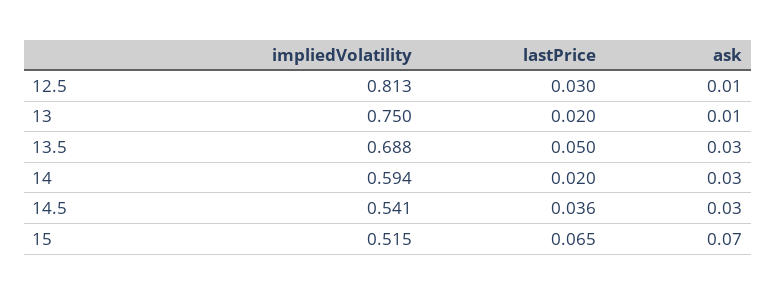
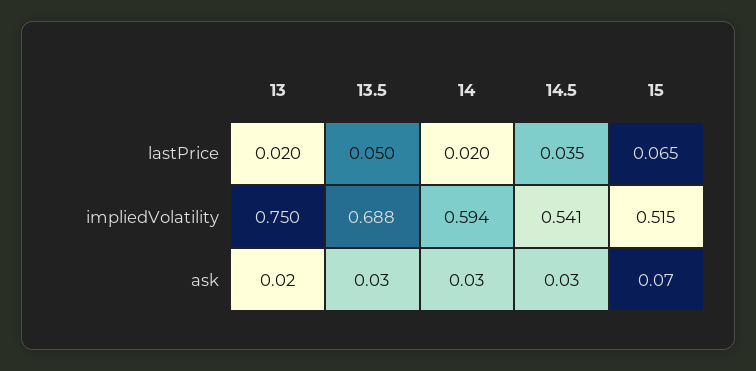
  {
    "impliedVolatility": {
-     "12.5": 0.813,
      "13": 0.75,
      "13.5": 0.688,
      "14": 0.594,
      "14.5": 0.541,
      "15": 0.515
    },
    "lastPrice": {
-     "12.5": 0.03,
      "13": 0.02,
      "13.5": 0.05,
      "14": 0.02,
-     "14.5": 0.036,
+     "14.5": 0.035,
      "15": 0.065
    },
    "ask": {
-     "12.5": 0.01,
-     "13": 0.01,
+     "13": 0.02,
      "13.5": 0.03,
      "14": 0.03,
      "14.5": 0.03,
      "15": 0.07
    }
  }

